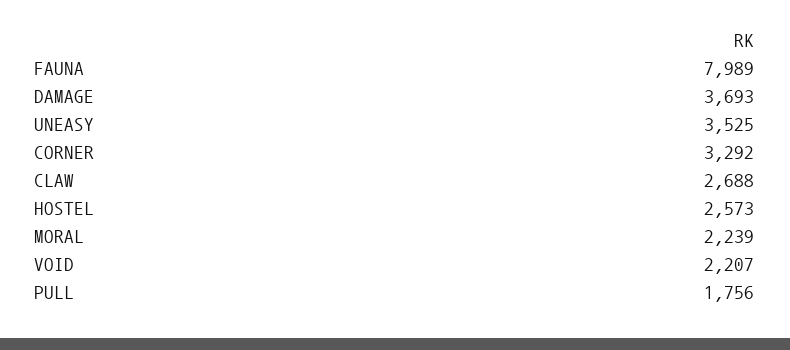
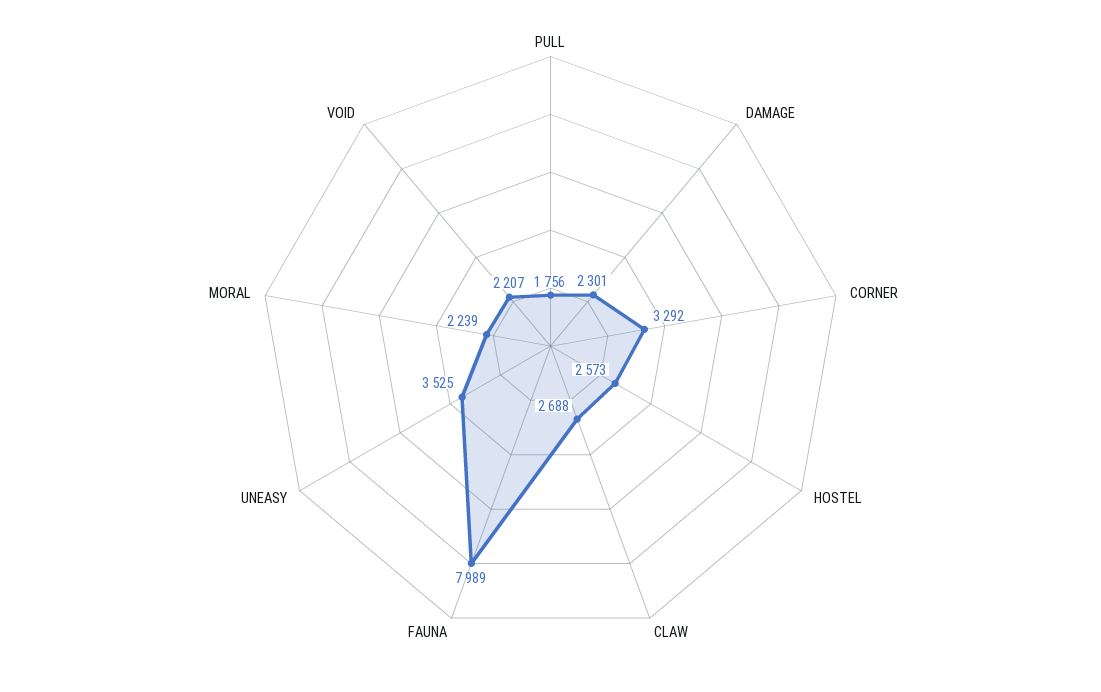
  {
    "FAUNA": 7989,
-   "DAMAGE": 3693,
+   "DAMAGE": 2301,
    "UNEASY": 3525,
    "CORNER": 3292,
    "CLAW": 2688,
    "HOSTEL": 2573,
    "MORAL": 2239,
    "VOID": 2207,
    "PULL": 1756
  }

